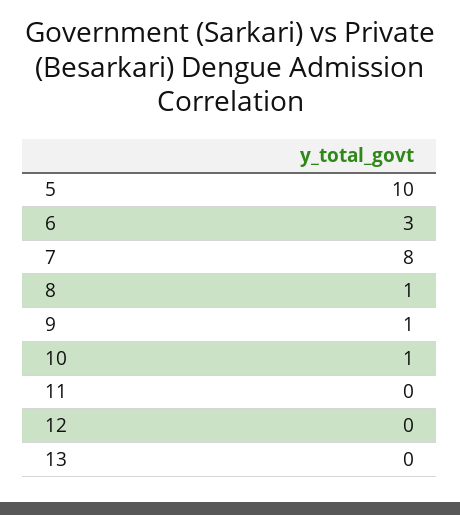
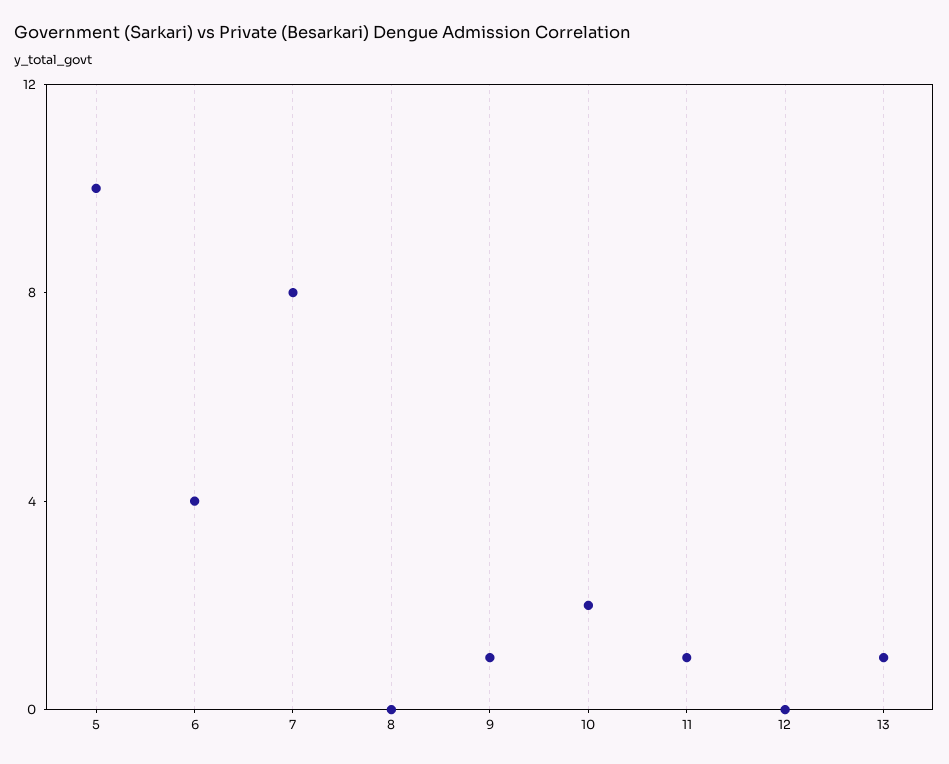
  {
    "5": 10,
-   "6": 3,
+   "6": 4,
    "7": 8,
-   "8": 1,
+   "8": 0,
    "9": 1,
-   "10": 1,
+   "10": 2,
-   "11": 0,
+   "11": 1,
    "12": 0,
-   "13": 0
+   "13": 1
  }

